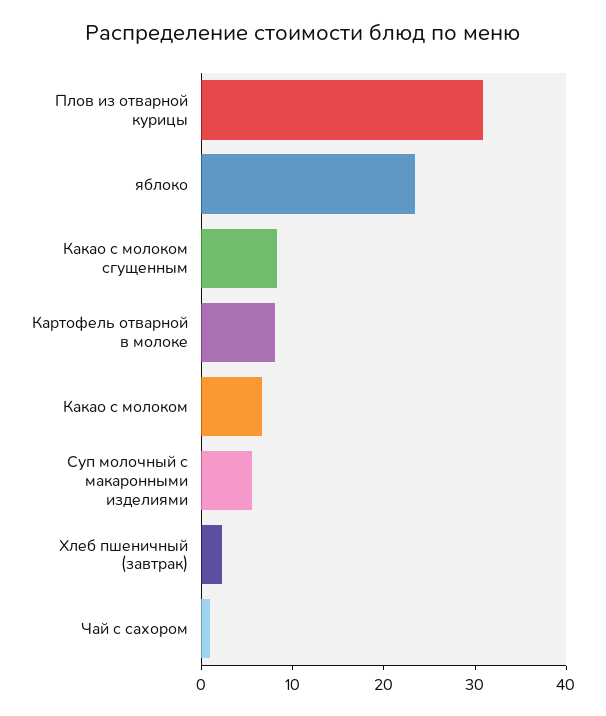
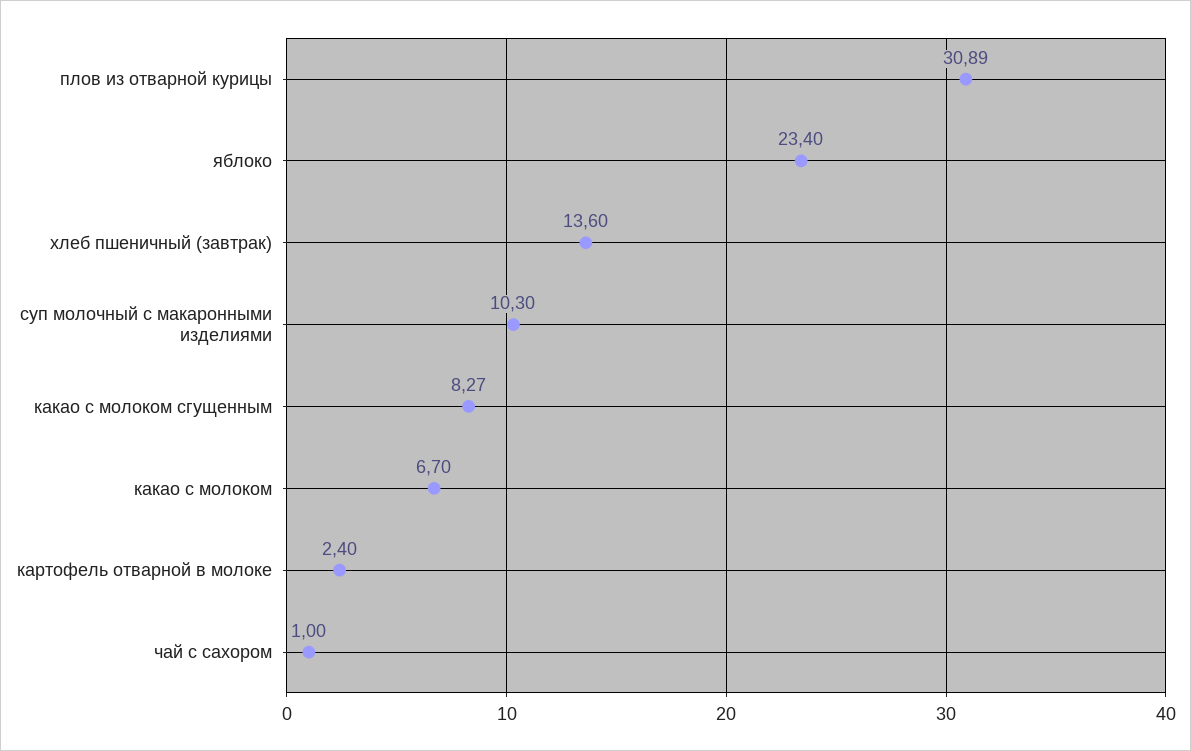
  {
    "Плов из отварной курицы": 30.89,
    "яблоко": 23.4,
    "Какао с молоком сгущенным": 8.27,
-   "Картофель отварной в молоке": 8,
+   "Картофель отварной в молоке": 2.4,
    "Какао с молоком": 6.7,
-   "Суп молочный с макаронными изделиями": 6,
+   "Суп молочный с макаронными изделиями": 10.3,
-   "Хлеб пшеничный (завтрак)": 2,
+   "Хлеб пшеничный (завтрак)": 13.6,
    "Чай с сахором": 1
  }

